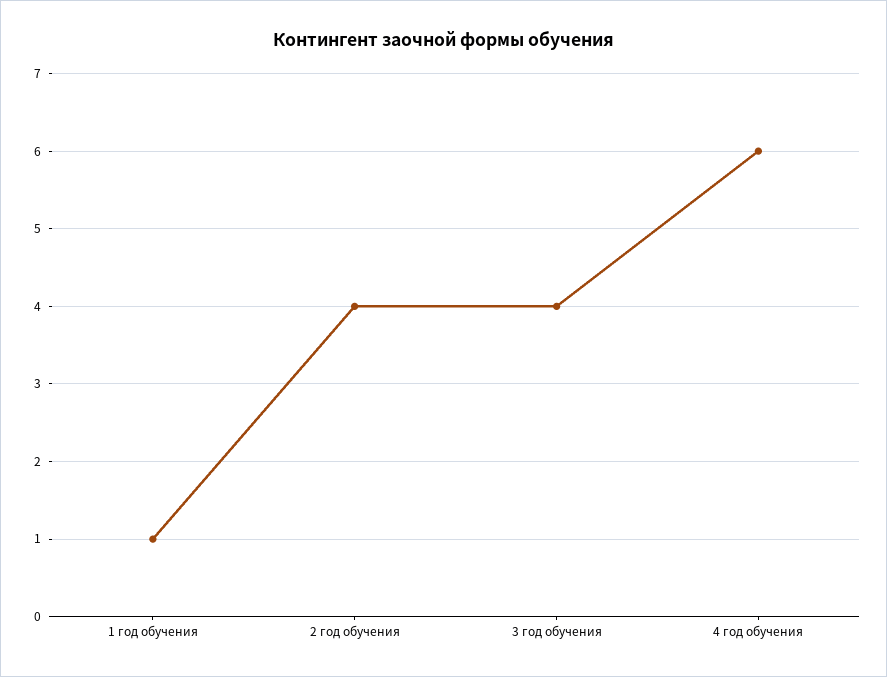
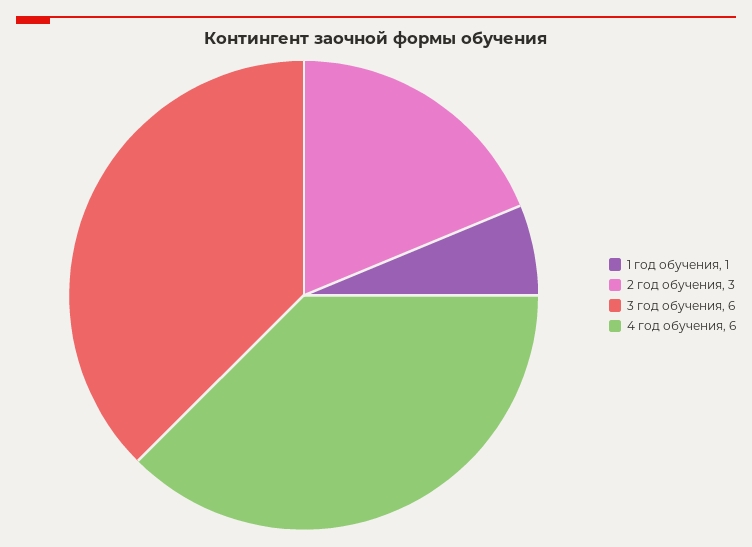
  {
    "1 год обучения": 1,
-   "2 год обучения": 4,
+   "2 год обучения": 3,
-   "3 год обучения": 4,
+   "3 год обучения": 6,
    "4 год обучения": 6
  }

